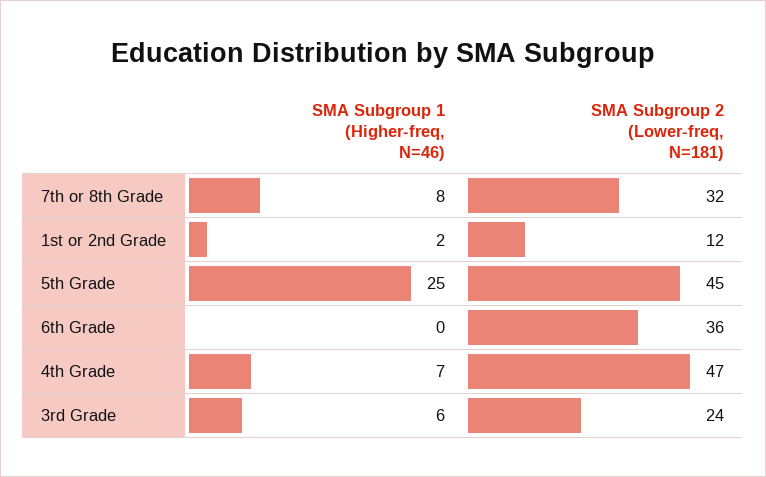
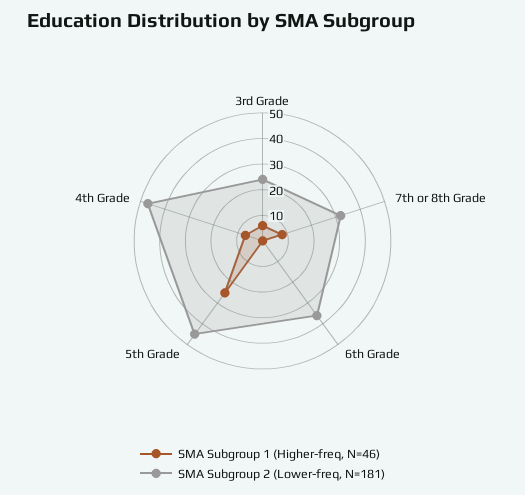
  {
    "SMA Subgroup 1 (Higher-freq, N=46)": {
      "7th or 8th Grade": 8,
-     "1st or 2nd Grade": 2,
      "5th Grade": 25,
      "6th Grade": 0,
      "4th Grade": 7,
      "3rd Grade": 6
    },
    "SMA Subgroup 2 (Lower-freq, N=181)": {
      "7th or 8th Grade": 32,
-     "1st or 2nd Grade": 12,
      "5th Grade": 45,
      "6th Grade": 36,
      "4th Grade": 47,
      "3rd Grade": 24
    }
  }

